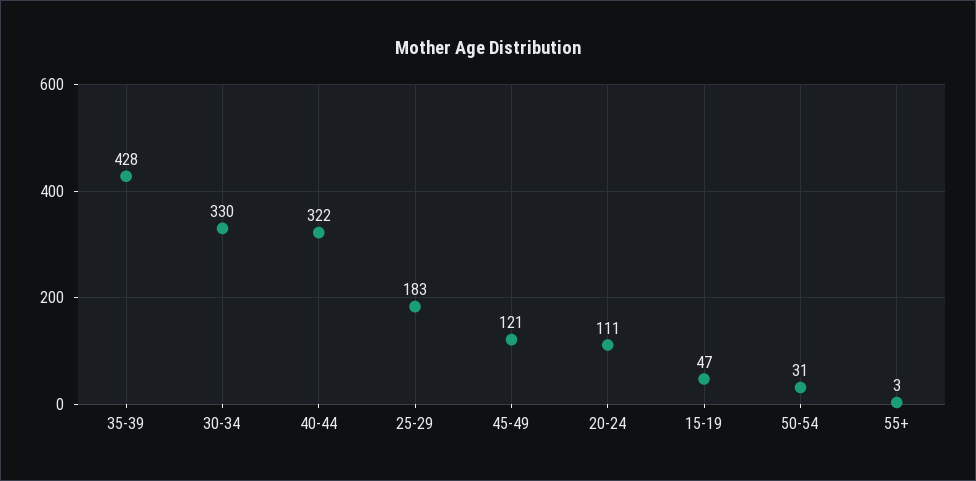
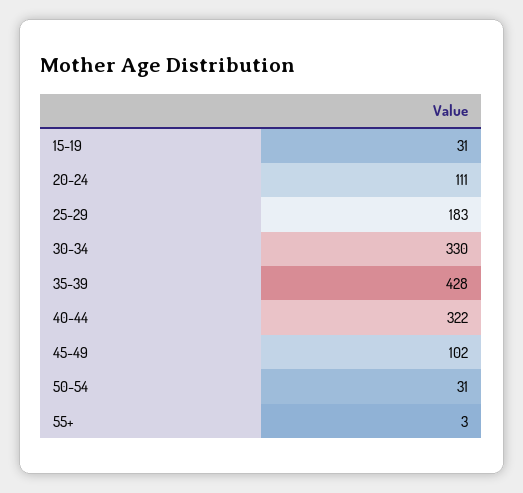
  {
    "35-39": 428,
    "30-34": 330,
    "40-44": 322,
    "25-29": 183,
-   "45-49": 121,
+   "45-49": 102,
    "20-24": 111,
-   "15-19": 47,
+   "15-19": 31,
    "50-54": 31,
    "55+": 3
  }

